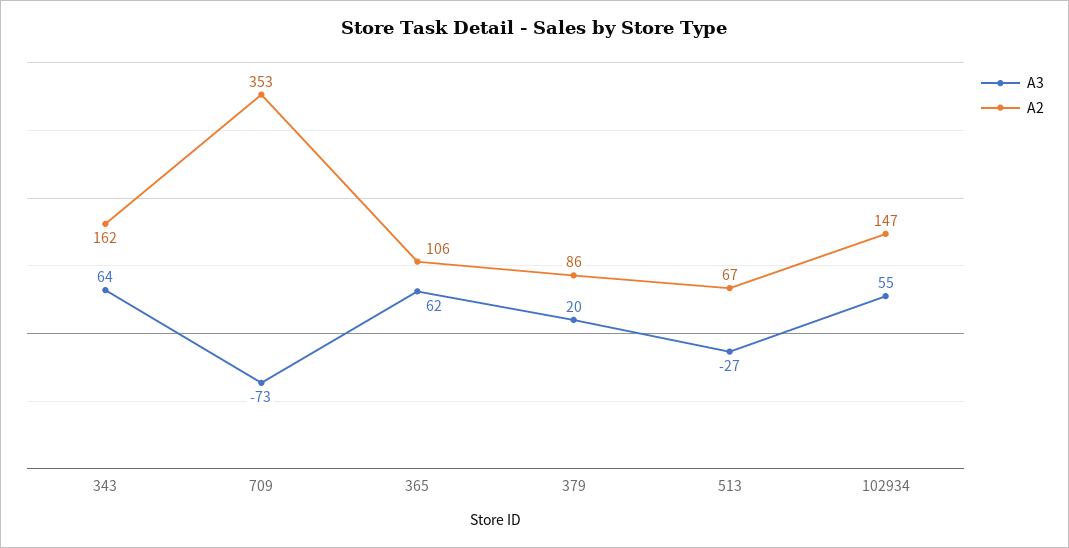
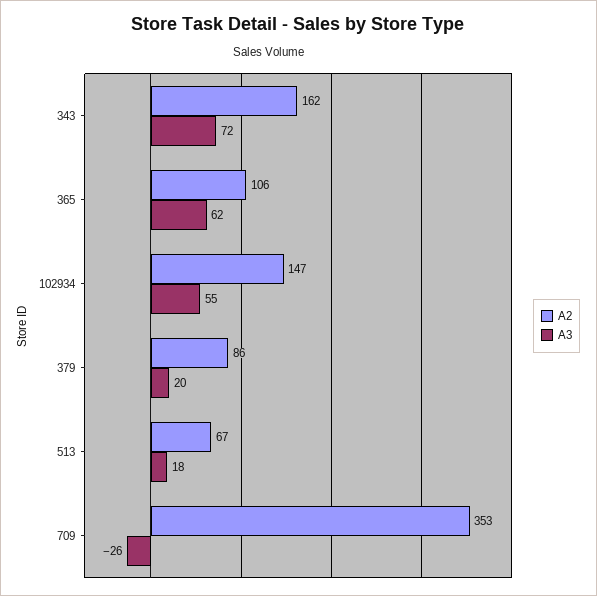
  {
    "A3": {
-     "343": 64,
+     "343": 72,
-     "709": -73,
+     "709": -26,
      "365": 62,
      "379": 20,
-     "513": -27,
+     "513": 18,
      "102934": 55
    },
    "A2": {
      "343": 162,
      "709": 353,
      "365": 106,
      "379": 86,
      "513": 67,
      "102934": 147
    }
  }

